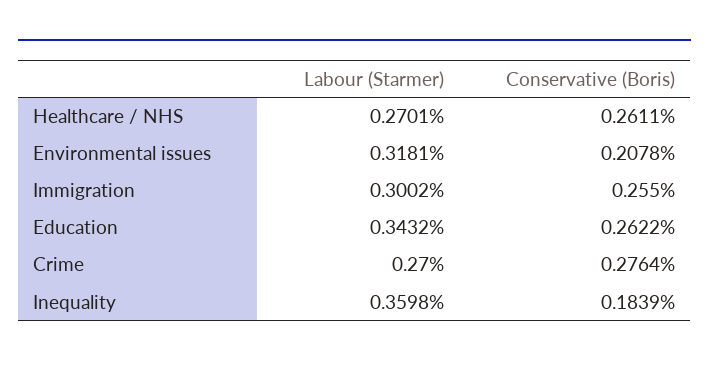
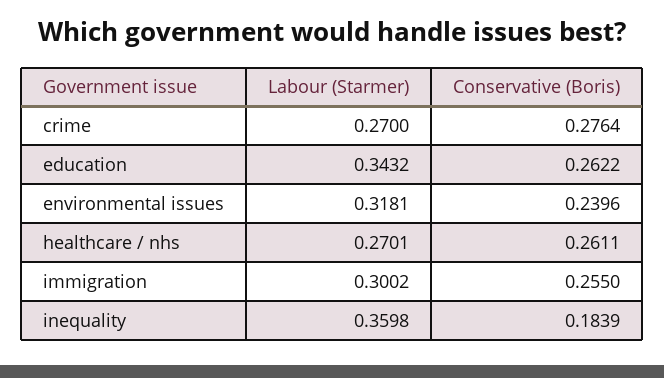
  {
    "Labour (Starmer)": {
      "Healthcare / NHS": 0.2701,
      "Environmental issues": 0.3181,
      "Immigration": 0.3002,
      "Education": 0.3432,
      "Crime": 0.27,
      "Inequality": 0.3598
    },
    "Conservative (Boris)": {
      "Healthcare / NHS": 0.2611,
-     "Environmental issues": 0.2078,
+     "Environmental issues": 0.2396,
      "Immigration": 0.255,
      "Education": 0.2622,
      "Crime": 0.2764,
      "Inequality": 0.1839
    }
  }

